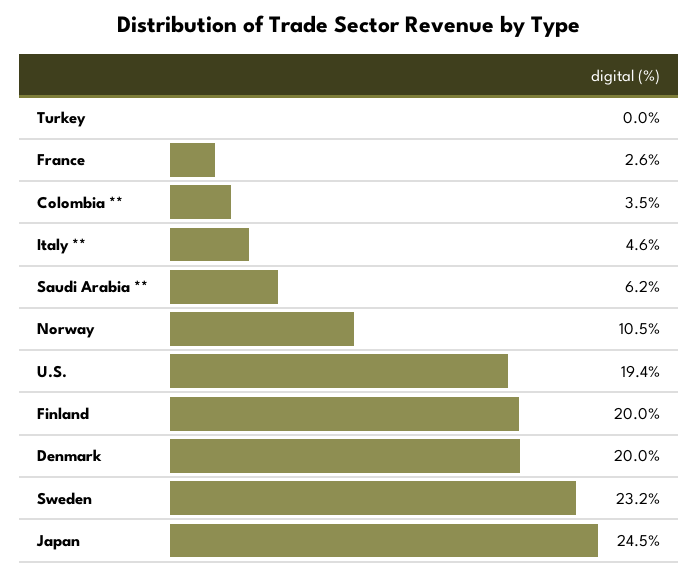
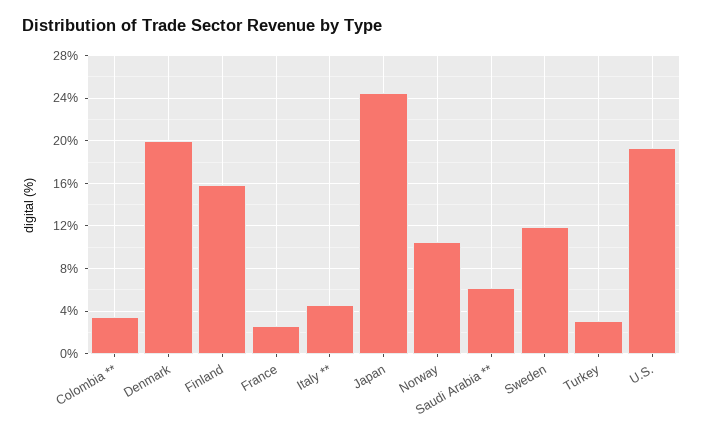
  {
-   "Turkey": 0,
+   "Turkey": 3,
    "France": 2.6,
    "Colombia **": 3.5,
    "Italy **": 4.6,
    "Saudi Arabia **": 6.2,
    "Norway": 10.5,
    "U.S.": 19.4,
-   "Finland": 20,
+   "Finland": 16,
    "Denmark": 20,
-   "Sweden": 23.2,
+   "Sweden": 12,
    "Japan": 24.5
  }

